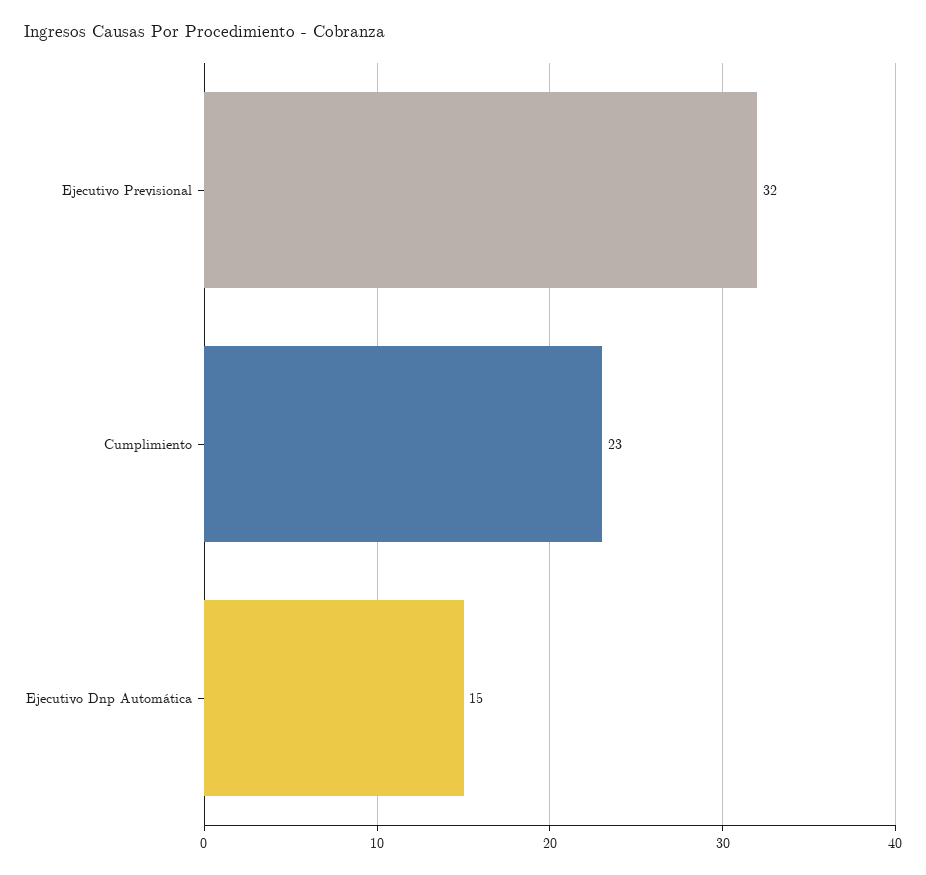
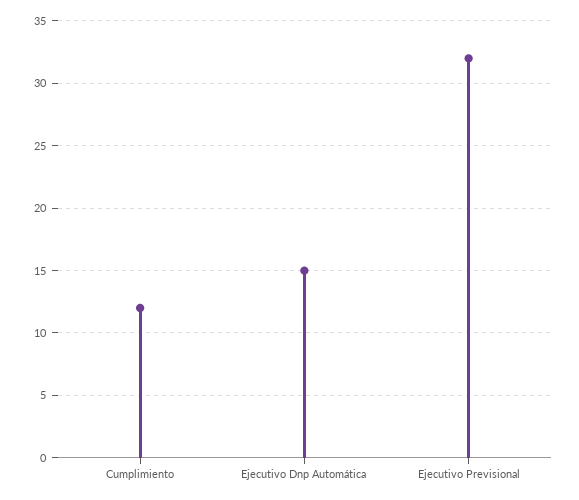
  {
    "Ejecutivo Previsional": 32,
-   "Cumplimiento": 23,
+   "Cumplimiento": 12,
    "Ejecutivo Dnp Automática": 15
  }

